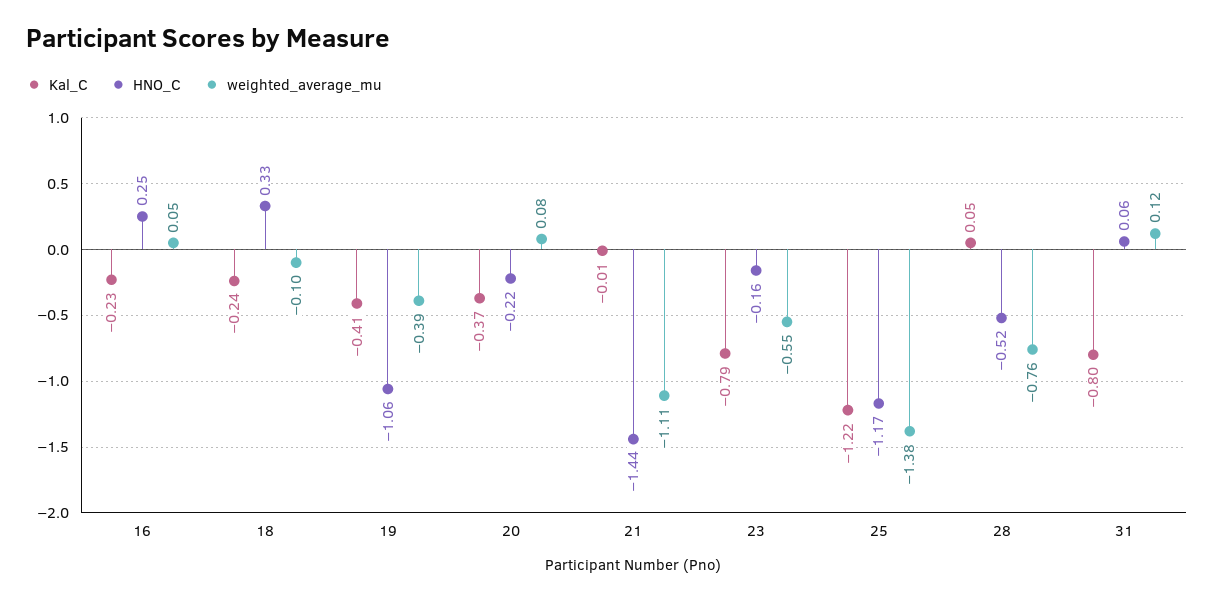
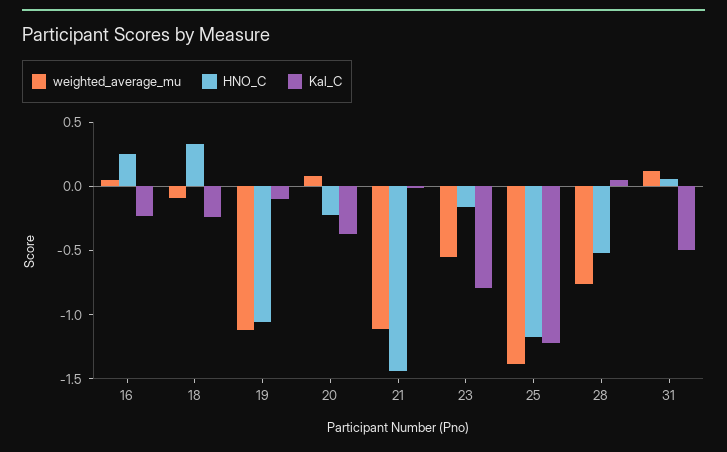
  {
    "Kal_C": {
      "16": -0.23,
      "18": -0.24,
-     "19": -0.41,
+     "19": -0.1,
      "20": -0.37,
      "21": -0.01,
      "23": -0.79,
      "25": -1.22,
      "28": 0.05,
-     "31": -0.8
+     "31": -0.5
    },
    "HNO_C": {
      "16": 0.25,
      "18": 0.33,
      "19": -1.06,
      "20": -0.22,
      "21": -1.44,
      "23": -0.16,
      "25": -1.17,
      "28": -0.52,
      "31": 0.06
    },
    "weighted_average_mu": {
      "16": 0.05,
      "18": -0.1,
-     "19": -0.39,
+     "19": -1.1,
      "20": 0.08,
      "21": -1.11,
      "23": -0.55,
      "25": -1.38,
      "28": -0.76,
      "31": 0.12
    }
  }

